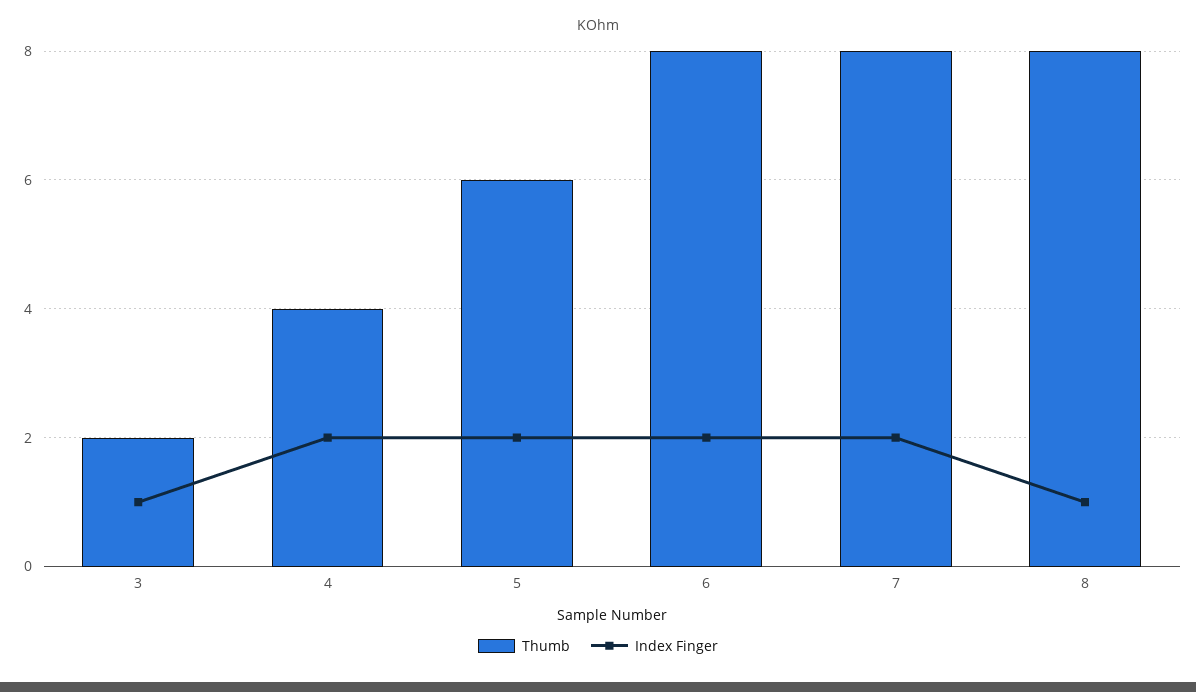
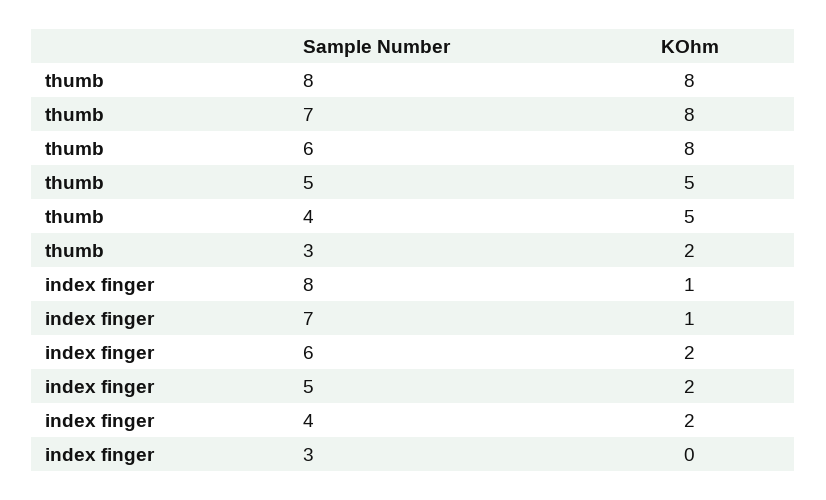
  {
    "Thumb": {
      "3": 2,
-     "4": 4,
+     "4": 5,
-     "5": 6,
+     "5": 5,
      "6": 8,
      "7": 8,
      "8": 8
    },
    "Index Finger": {
-     "3": 1,
+     "3": 0,
      "4": 2,
      "5": 2,
      "6": 2,
-     "7": 2,
+     "7": 1,
      "8": 1
    }
  }

